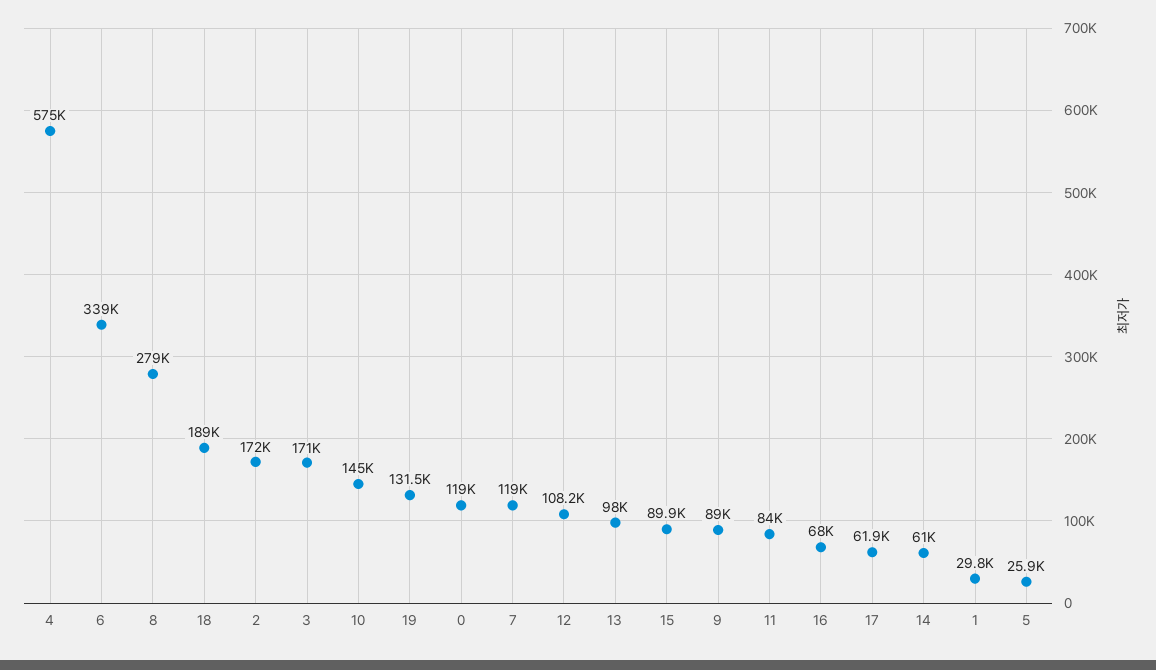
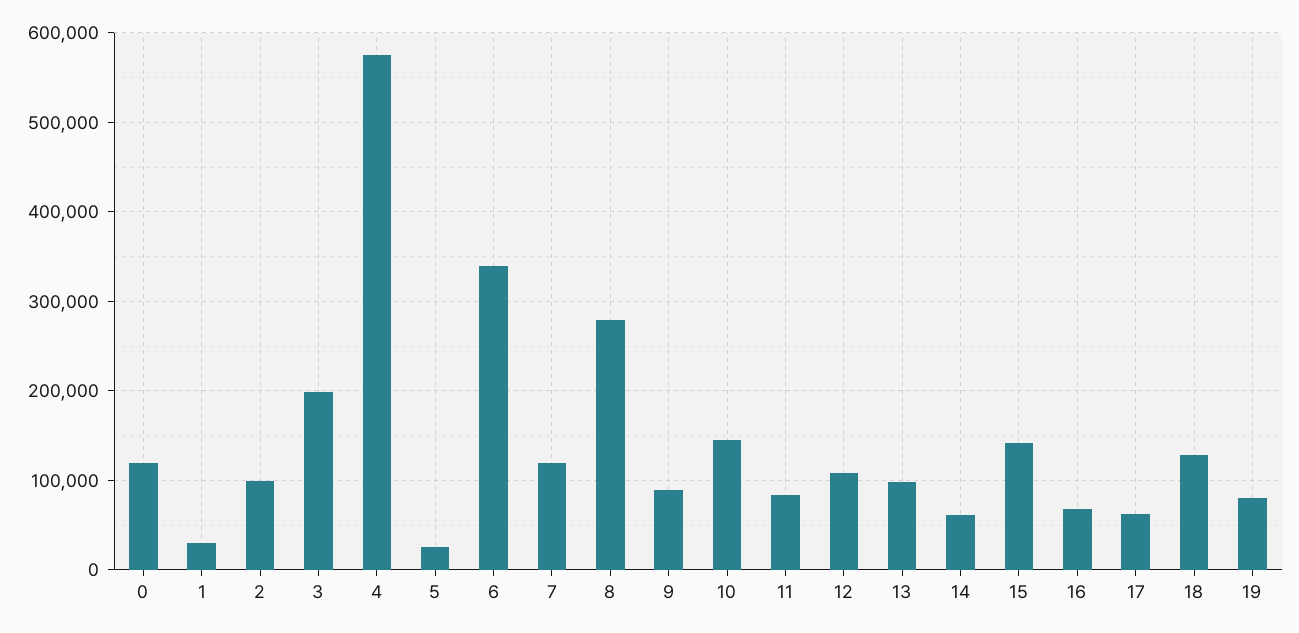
  {
    "4": 575000,
    "6": 339000,
    "8": 279000,
-   "18": 189000,
+   "18": 130000,
-   "2": 172000,
+   "2": 100000,
-   "3": 171000,
+   "3": 200000,
    "10": 145000,
-   "19": 131500,
+   "19": 80000,
    "0": 119000,
    "7": 119000,
    "12": 108200,
    "13": 98000,
-   "15": 89900,
+   "15": 140000,
    "9": 89000,
    "11": 84000,
    "16": 68000,
    "17": 61900,
    "14": 61000,
    "1": 29800,
    "5": 25900
  }

